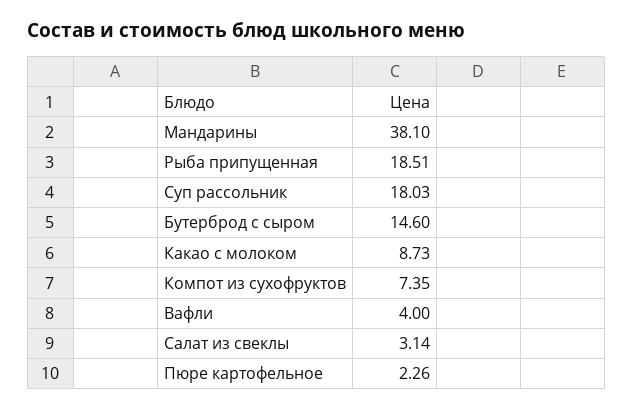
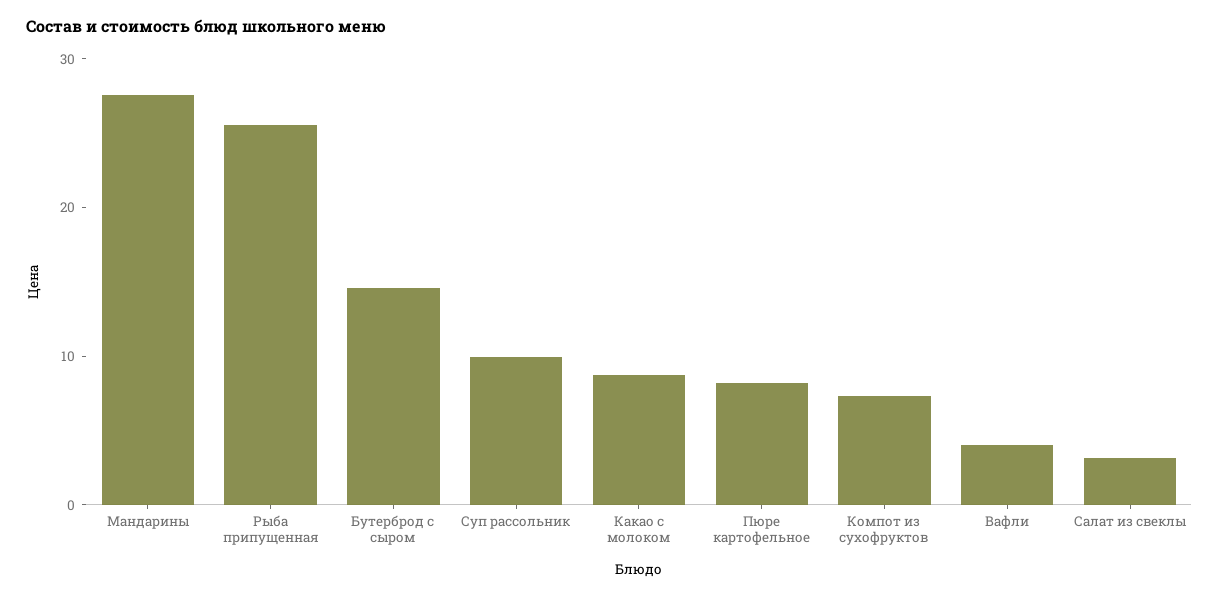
  {
-   "Мандарины": 38.1,
+   "Мандарины": 28,
-   "Рыба припущенная": 18.51,
+   "Рыба припущенная": 26,
-   "Суп рассольник": 18.03,
+   "Суп рассольник": 10,
    "Бутерброд с сыром": 14.6,
    "Какао с молоком": 8.73,
    "Компот из сухофруктов": 7.35,
    "Вафли": 4,
    "Салат из свеклы": 3.14,
-   "Пюре картофельное": 2.26
+   "Пюре картофельное": 8
  }

